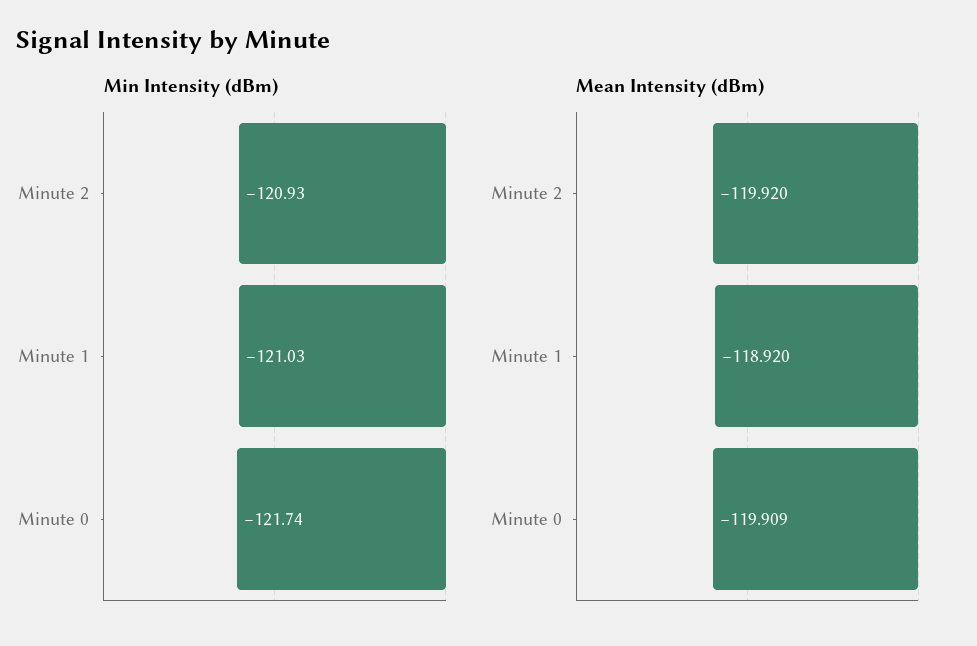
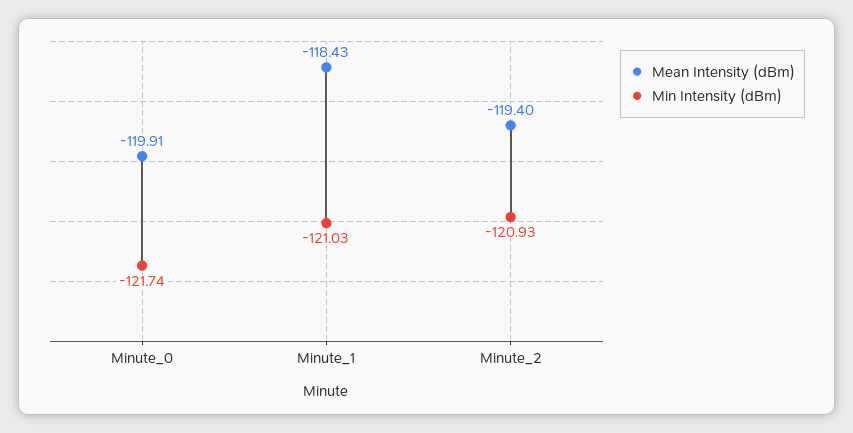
  {
    "Min Intensity (dBm)": {
      "Minute 2": -120.93,
      "Minute 1": -121.03,
      "Minute 0": -121.74
    },
    "Mean Intensity (dBm)": {
-     "Minute 2": -119.92,
+     "Minute 2": -119.4,
-     "Minute 1": -118.92,
+     "Minute 1": -118.43,
      "Minute 0": -119.909
    }
  }

